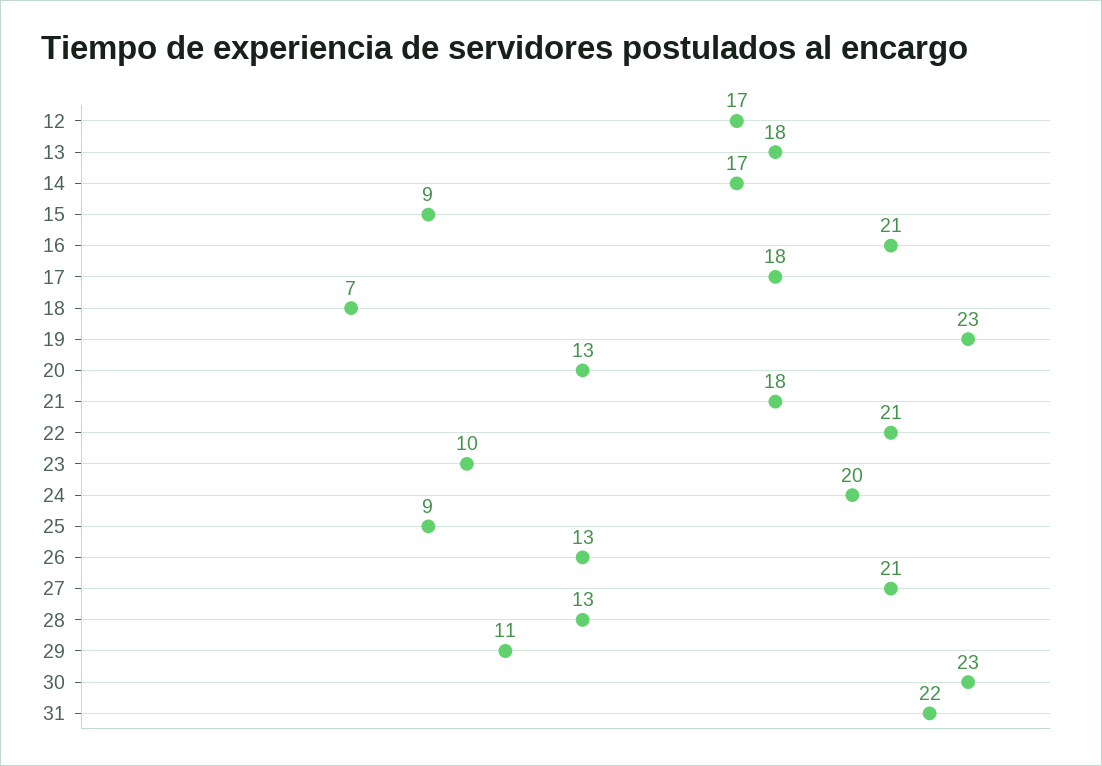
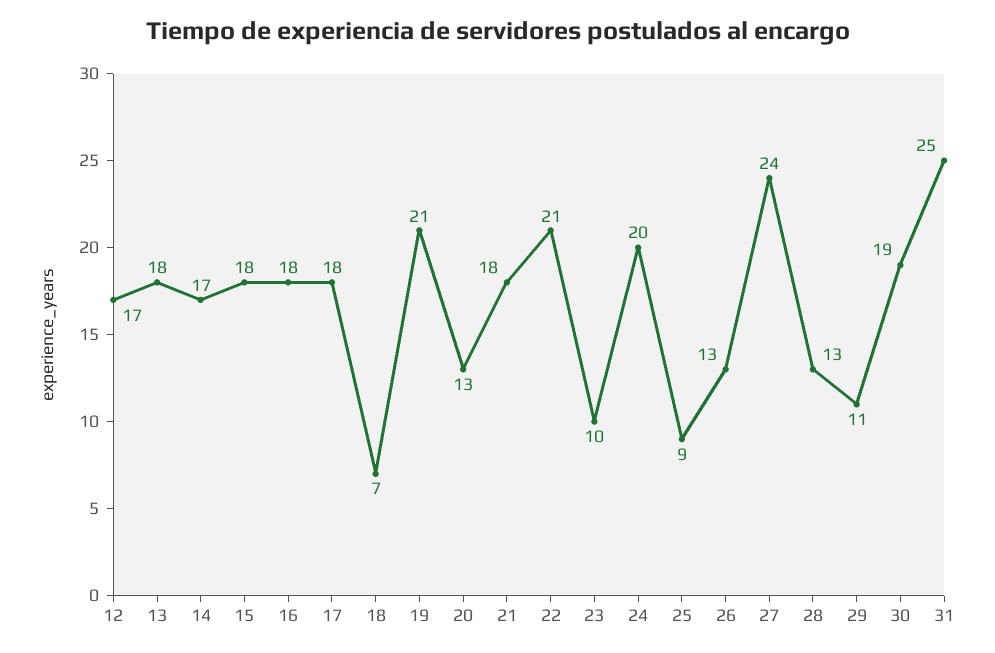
  {
    "12": 17,
    "13": 18,
    "14": 17,
-   "15": 9,
+   "15": 18,
-   "16": 21,
+   "16": 18,
    "17": 18,
    "18": 7,
-   "19": 23,
+   "19": 21,
    "20": 13,
    "21": 18,
    "22": 21,
    "23": 10,
    "24": 20,
    "25": 9,
    "26": 13,
-   "27": 21,
+   "27": 24,
    "28": 13,
    "29": 11,
-   "30": 23,
+   "30": 19,
-   "31": 22
+   "31": 25
  }

